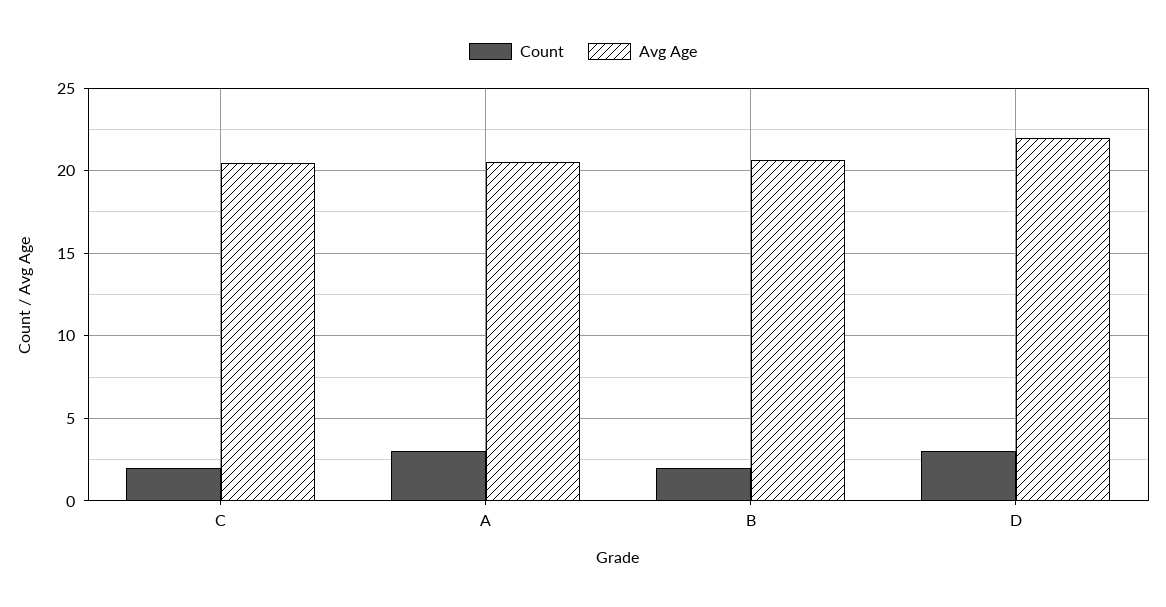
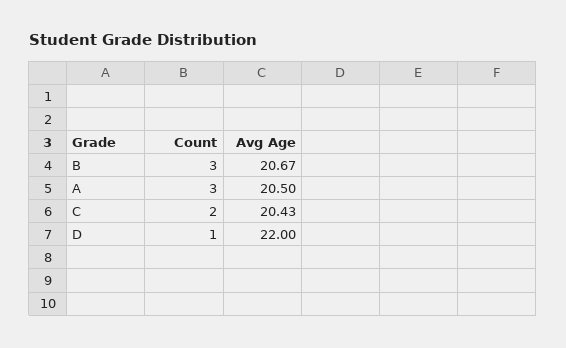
  {
    "Count": {
      "C": 2,
      "A": 3,
-     "B": 2,
+     "B": 3,
-     "D": 3
+     "D": 1
    },
    "Avg Age": {
      "C": 20.43,
      "A": 20.5,
      "B": 20.67,
      "D": 22
    }
  }

